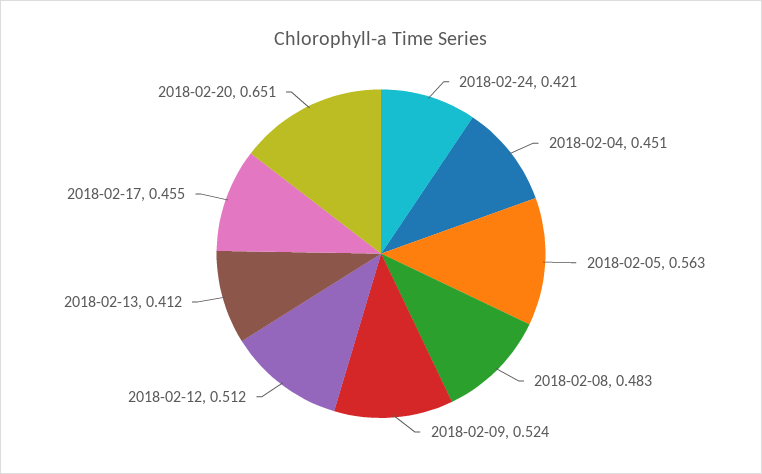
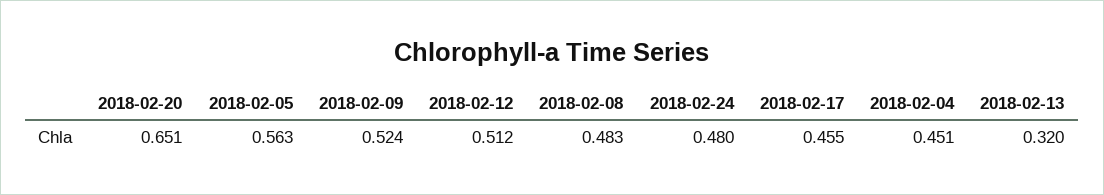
  {
-   "2018-02-24": 0.421,
+   "2018-02-24": 0.48,
    "2018-02-04": 0.451,
    "2018-02-05": 0.563,
    "2018-02-08": 0.483,
    "2018-02-09": 0.524,
    "2018-02-12": 0.512,
-   "2018-02-13": 0.412,
+   "2018-02-13": 0.32,
    "2018-02-17": 0.455,
    "2018-02-20": 0.651
  }

